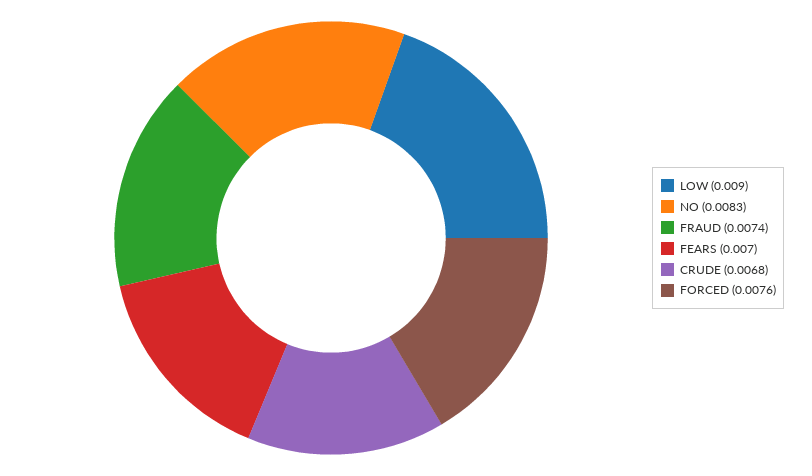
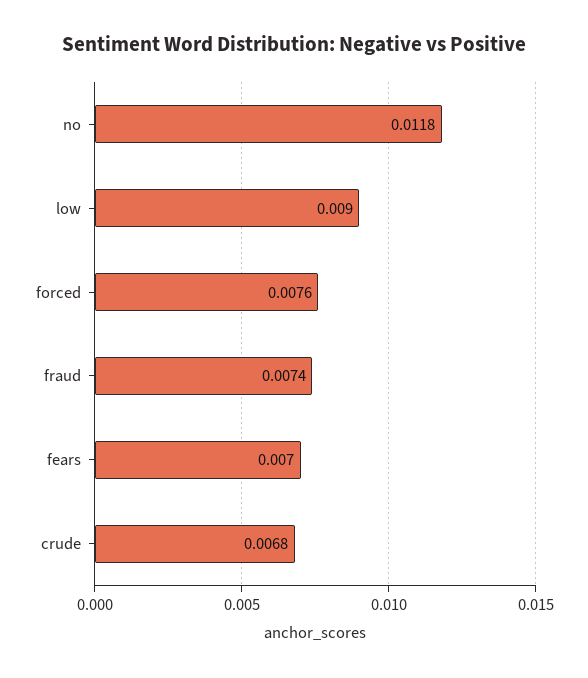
  {
    "LOW": 0.009,
-   "NO": 0.0083,
+   "NO": 0.0118,
    "FRAUD": 0.0074,
    "FEARS": 0.007,
    "CRUDE": 0.0068,
    "FORCED": 0.0076
  }

